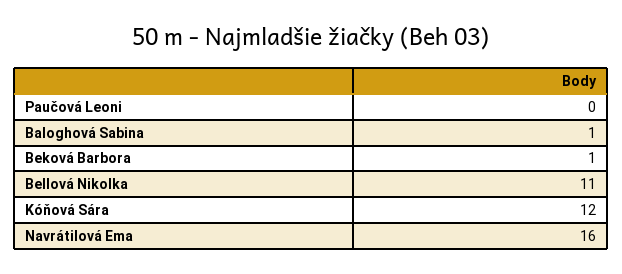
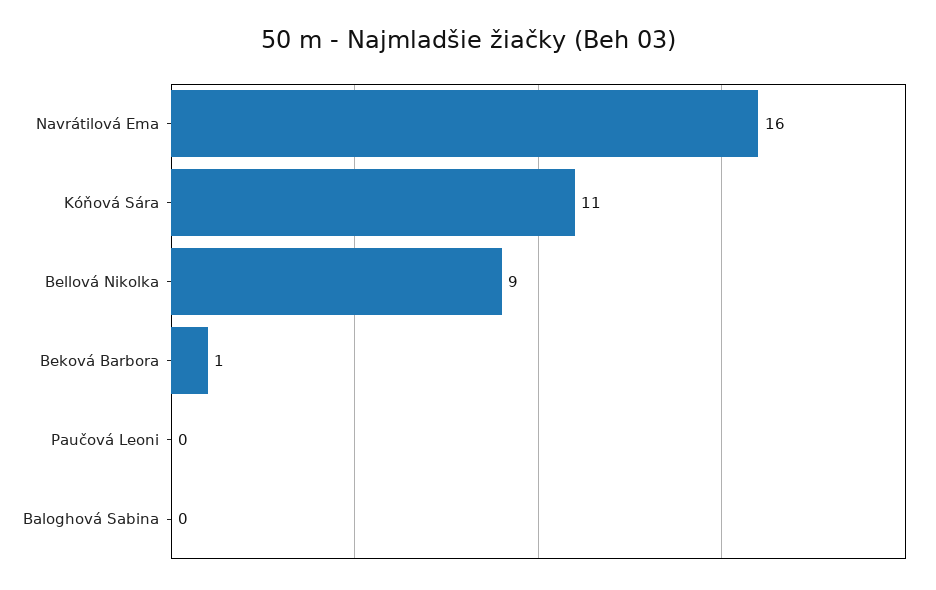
  {
    "Paučová Leoni": 0,
-   "Baloghová Sabina": 1,
+   "Baloghová Sabina": 0,
    "Beková Barbora": 1,
-   "Bellová Nikolka": 11,
+   "Bellová Nikolka": 9,
-   "Kóňová Sára": 12,
+   "Kóňová Sára": 11,
    "Navrátilová Ema": 16
  }

